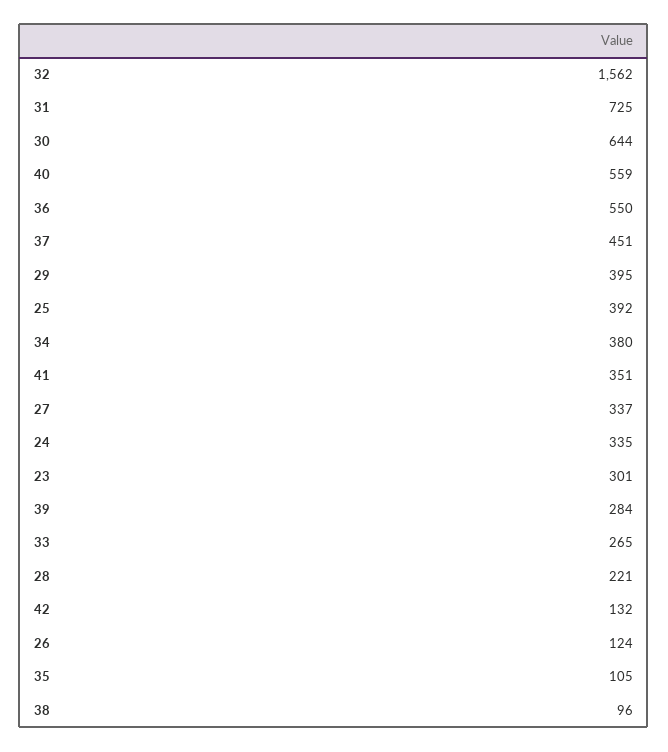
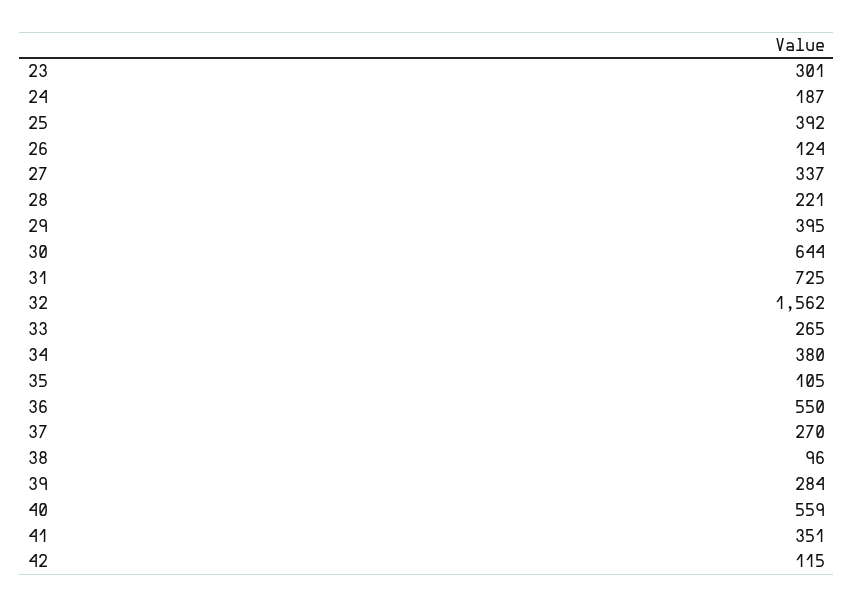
  {
    "32": 1562,
    "31": 725,
    "30": 644,
    "40": 559,
    "36": 550,
-   "37": 451,
+   "37": 270,
    "29": 395,
    "25": 392,
    "34": 380,
    "41": 351,
    "27": 337,
-   "24": 335,
+   "24": 187,
    "23": 301,
    "39": 284,
    "33": 265,
    "28": 221,
-   "42": 132,
+   "42": 115,
    "26": 124,
    "35": 105,
    "38": 96
  }

